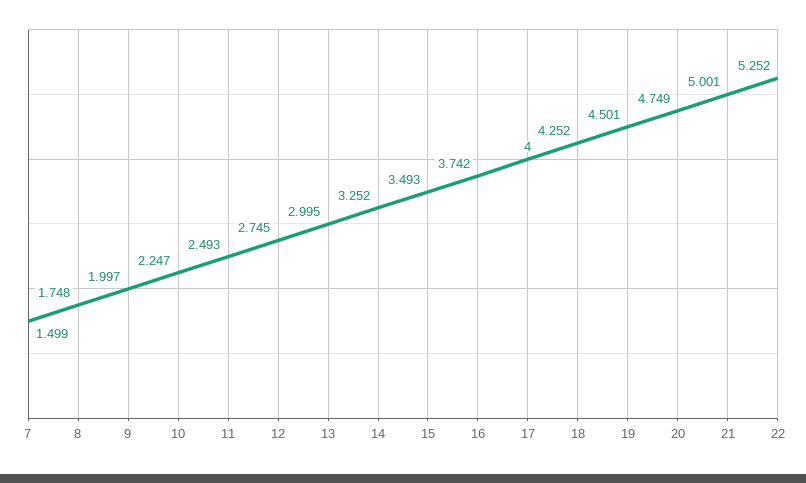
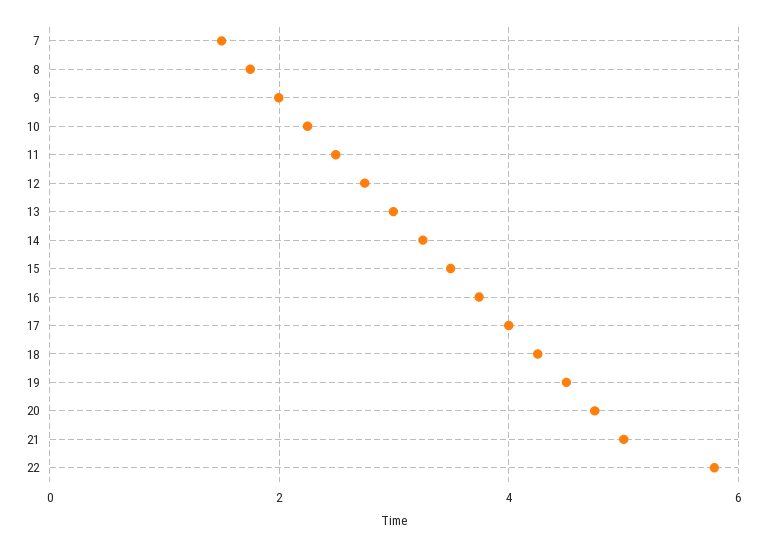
  {
    "7": 1.499,
    "8": 1.748,
    "9": 1.997,
    "10": 2.247,
    "11": 2.493,
    "12": 2.745,
    "13": 2.995,
    "14": 3.252,
    "15": 3.493,
    "16": 3.742,
    "17": 4,
    "18": 4.252,
    "19": 4.501,
    "20": 4.749,
    "21": 5.001,
-   "22": 5.252
+   "22": 5.8
  }

